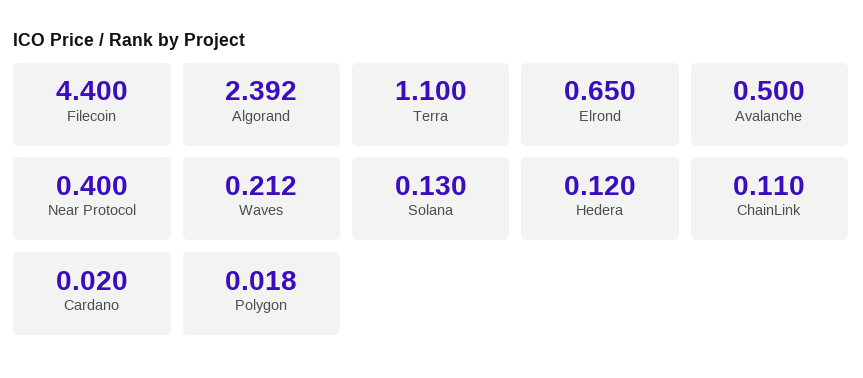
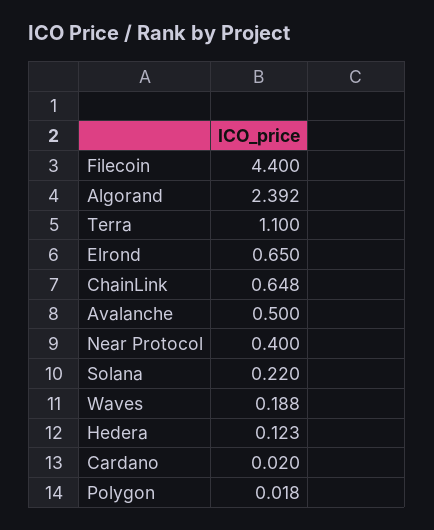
  {
    "Filecoin": 4.4,
    "Algorand": 2.392,
    "Terra": 1.1,
    "Elrond": 0.65,
    "Avalanche": 0.5,
    "Near Protocol": 0.4,
-   "Waves": 0.212,
+   "Waves": 0.188,
-   "Solana": 0.13,
+   "Solana": 0.22,
-   "Hedera": 0.12,
+   "Hedera": 0.123,
-   "ChainLink": 0.11,
+   "ChainLink": 0.648,
    "Cardano": 0.02,
    "Polygon": 0.018
  }

